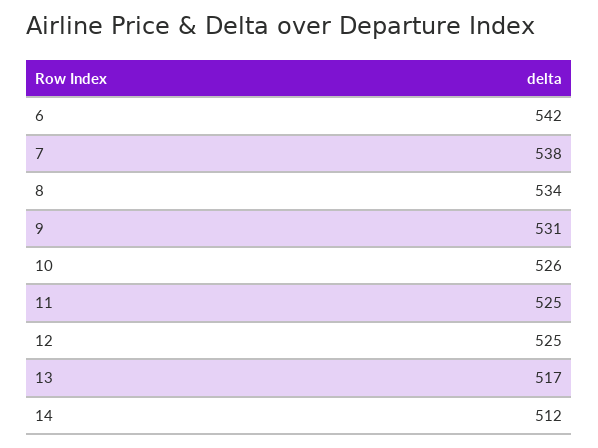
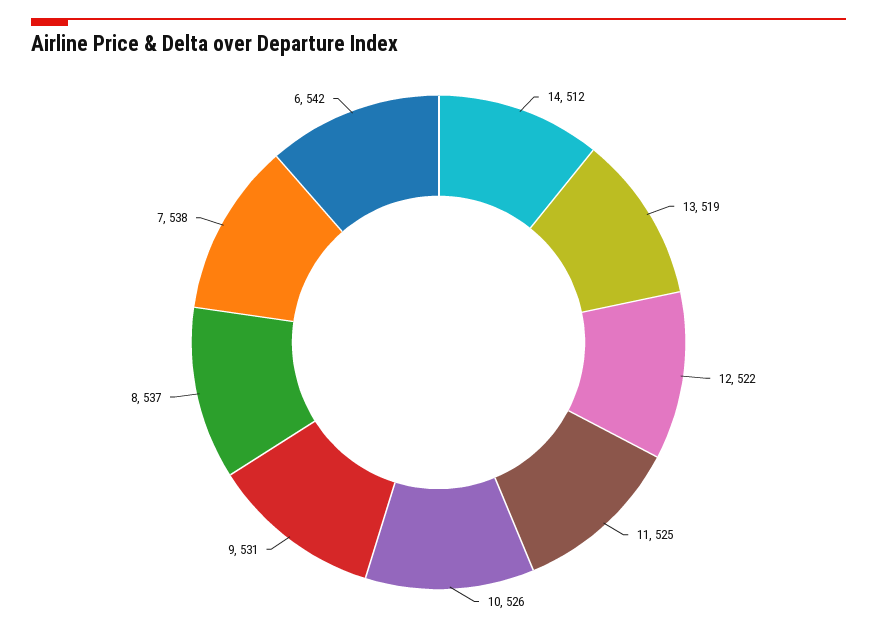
  {
    "6": 542,
    "7": 538,
-   "8": 534,
+   "8": 537,
    "9": 531,
    "10": 526,
    "11": 525,
-   "12": 525,
+   "12": 522,
-   "13": 517,
+   "13": 519,
    "14": 512
  }

